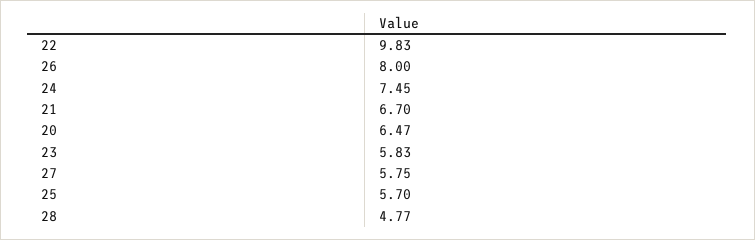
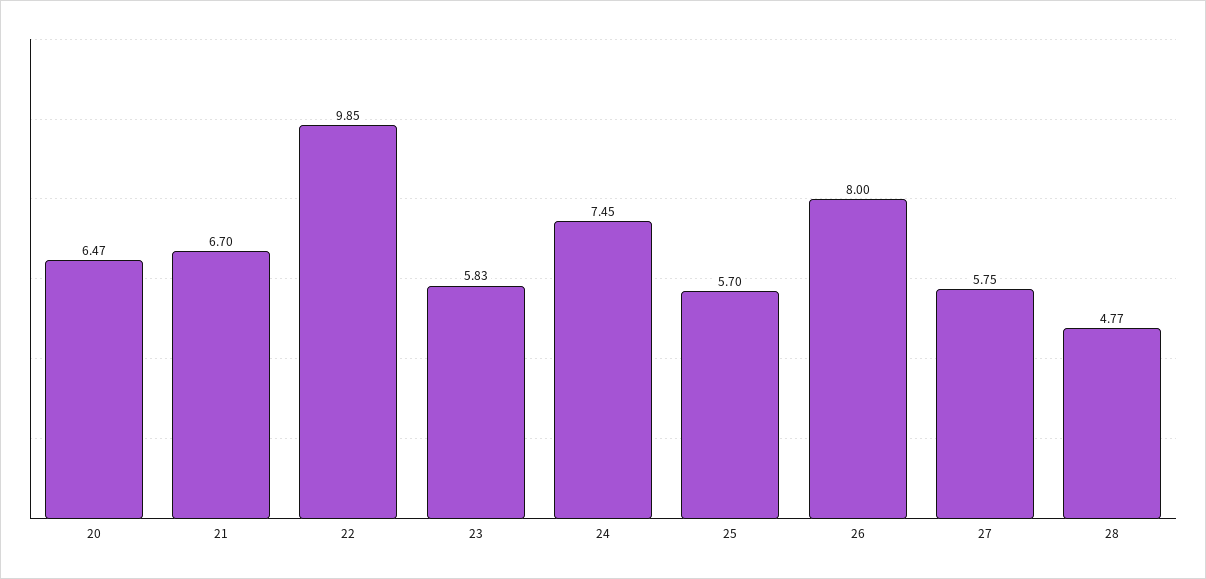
  {
-   "22": 9.83,
+   "22": 9.85,
    "26": 8,
    "24": 7.45,
    "21": 6.7,
    "20": 6.47,
    "23": 5.83,
    "27": 5.75,
    "25": 5.7,
    "28": 4.77
  }

